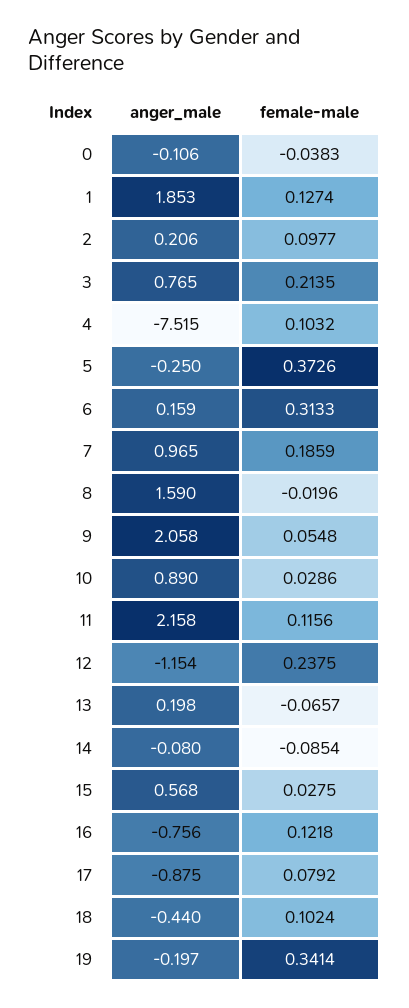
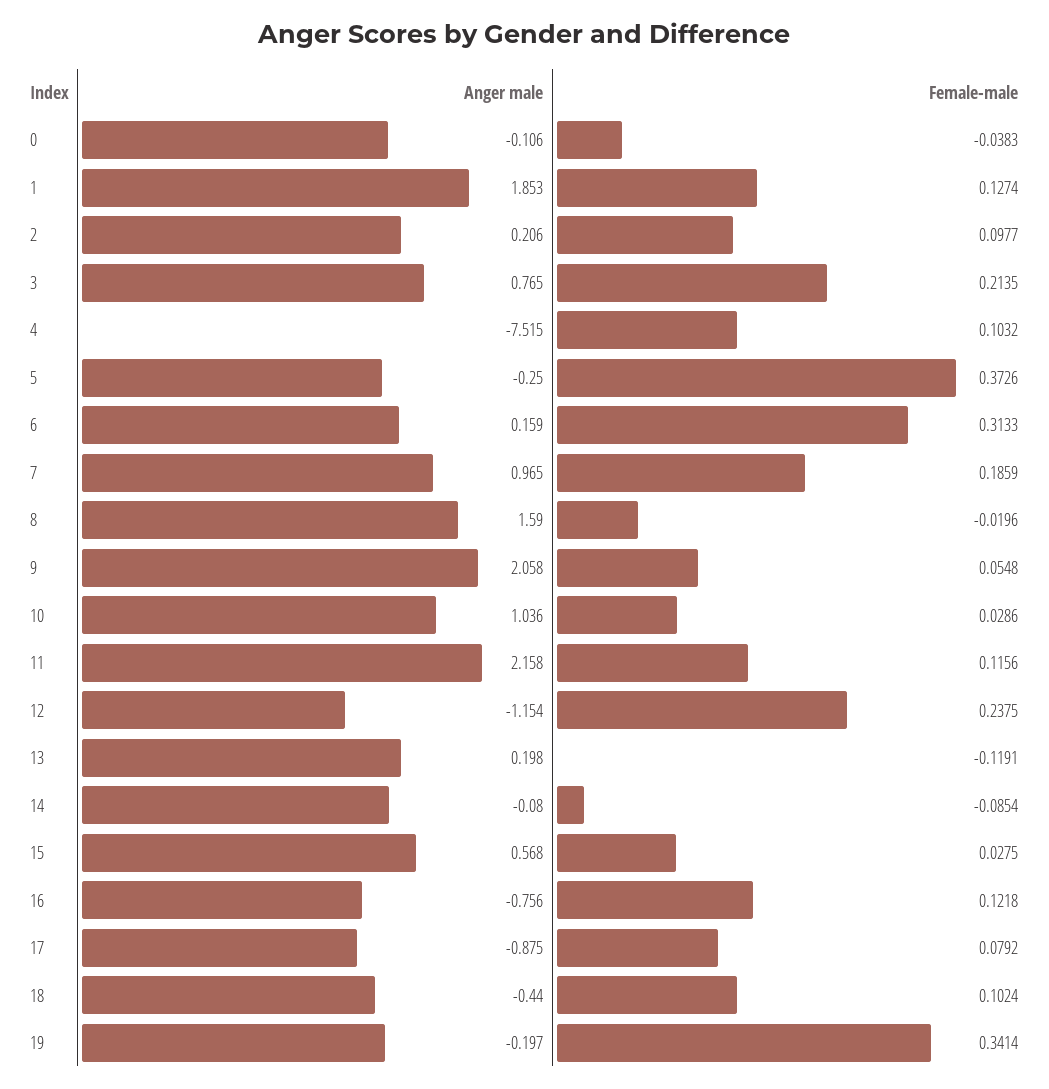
  {
    "anger_male": {
      "0": -0.106,
      "1": 1.853,
      "2": 0.206,
      "3": 0.765,
      "4": -7.515,
      "5": -0.25,
      "6": 0.159,
      "7": 0.965,
      "8": 1.59,
      "9": 2.058,
-     "10": 0.89,
+     "10": 1.036,
      "11": 2.158,
      "12": -1.154,
      "13": 0.198,
      "14": -0.08,
      "15": 0.568,
      "16": -0.756,
      "17": -0.875,
      "18": -0.44,
      "19": -0.197
    },
    "female-male": {
      "0": -0.0383,
      "1": 0.1274,
      "2": 0.0977,
      "3": 0.2135,
      "4": 0.1032,
      "5": 0.3726,
      "6": 0.3133,
      "7": 0.1859,
      "8": -0.0196,
      "9": 0.0548,
      "10": 0.0286,
      "11": 0.1156,
      "12": 0.2375,
-     "13": -0.0657,
+     "13": -0.1191,
      "14": -0.0854,
      "15": 0.0275,
      "16": 0.1218,
      "17": 0.0792,
      "18": 0.1024,
      "19": 0.3414
    }
  }

